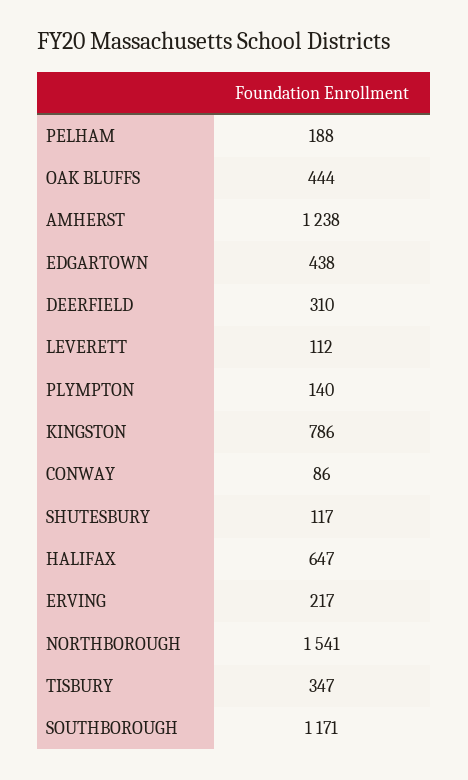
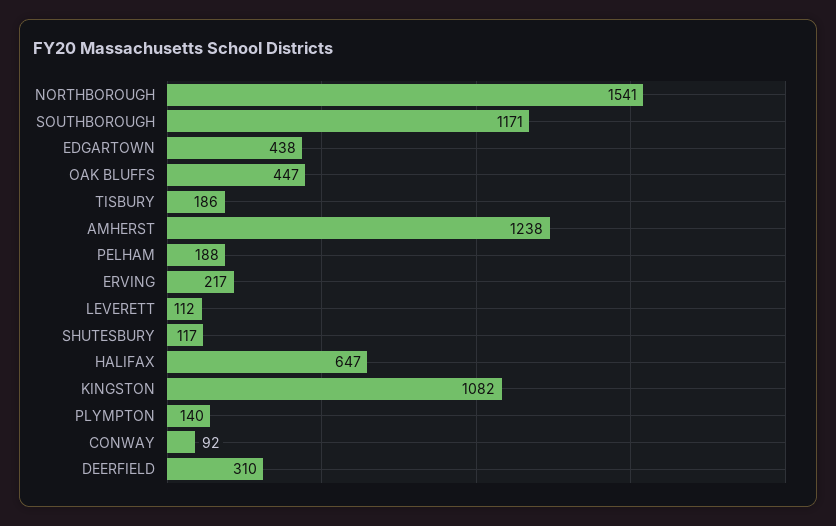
  {
    "PELHAM": 188,
-   "OAK BLUFFS": 444,
+   "OAK BLUFFS": 447,
    "AMHERST": 1238,
    "EDGARTOWN": 438,
    "DEERFIELD": 310,
    "LEVERETT": 112,
    "PLYMPTON": 140,
-   "KINGSTON": 786,
+   "KINGSTON": 1082,
-   "CONWAY": 86,
+   "CONWAY": 92,
    "SHUTESBURY": 117,
    "HALIFAX": 647,
    "ERVING": 217,
    "NORTHBOROUGH": 1541,
-   "TISBURY": 347,
+   "TISBURY": 186,
    "SOUTHBOROUGH": 1171
  }

